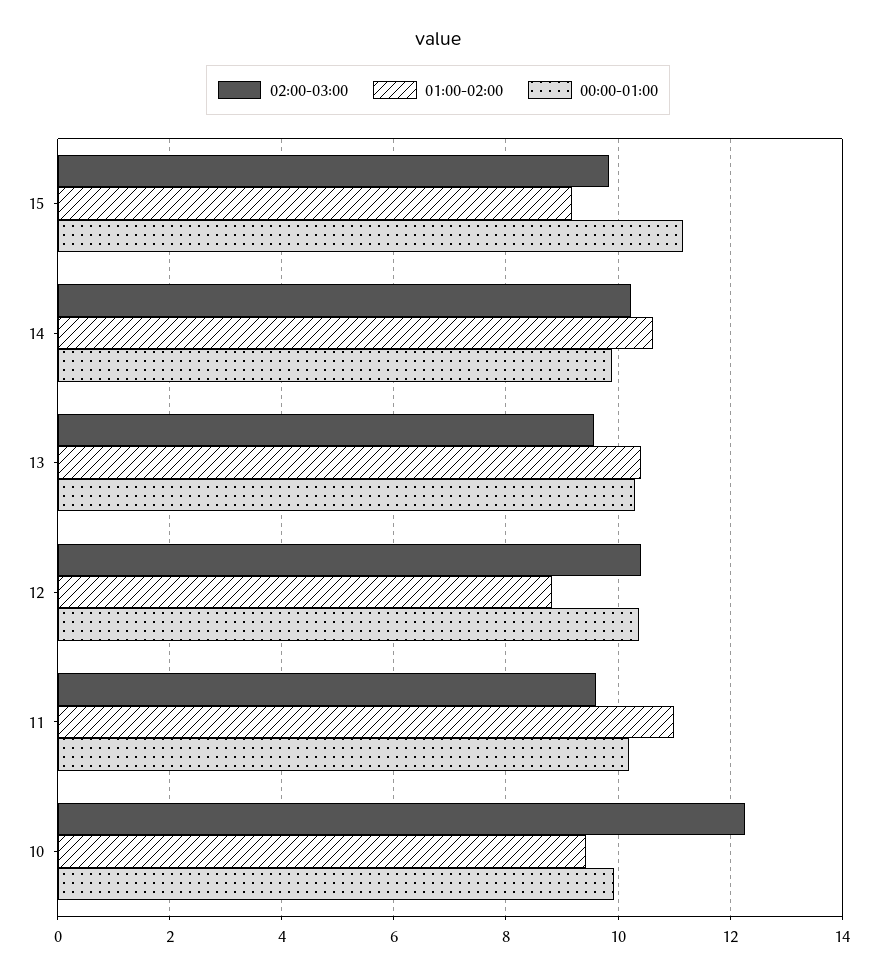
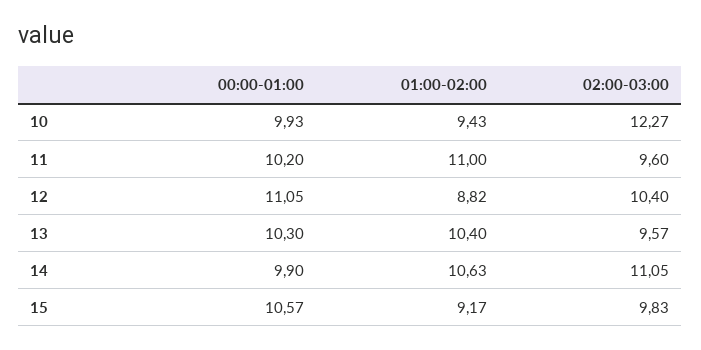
  {
    "02:00-03:00": {
      "15": 9.83,
-     "14": 10.2,
+     "14": 11.05,
      "13": 9.57,
      "12": 10.4,
      "11": 9.6,
      "10": 12.27
    },
    "01:00-02:00": {
      "15": 9.17,
      "14": 10.63,
      "13": 10.4,
      "12": 8.82,
      "11": 11,
      "10": 9.43
    },
    "00:00-01:00": {
-     "15": 11.2,
+     "15": 10.57,
      "14": 9.9,
      "13": 10.3,
-     "12": 10.4,
+     "12": 11.05,
      "11": 10.2,
      "10": 9.93
    }
  }

